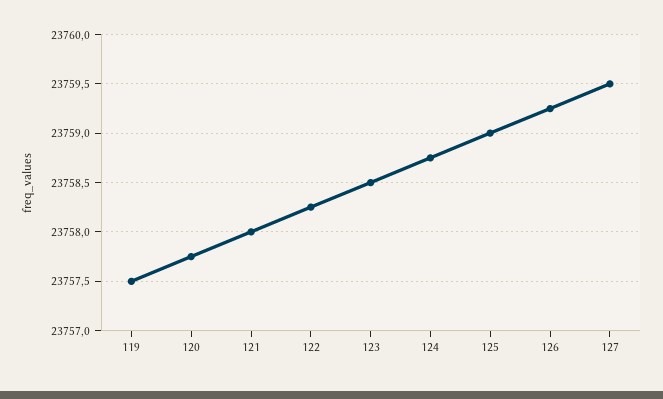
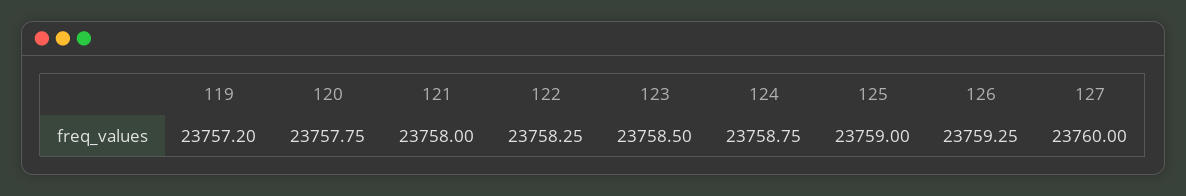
  {
-   "119": 23757.5,
+   "119": 23757.2,
    "120": 23757.75,
    "121": 23758,
    "122": 23758.25,
    "123": 23758.5,
    "124": 23758.75,
    "125": 23759,
    "126": 23759.25,
-   "127": 23759.5
+   "127": 23760
  }

